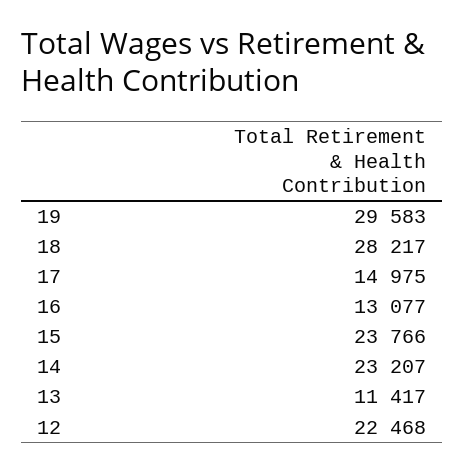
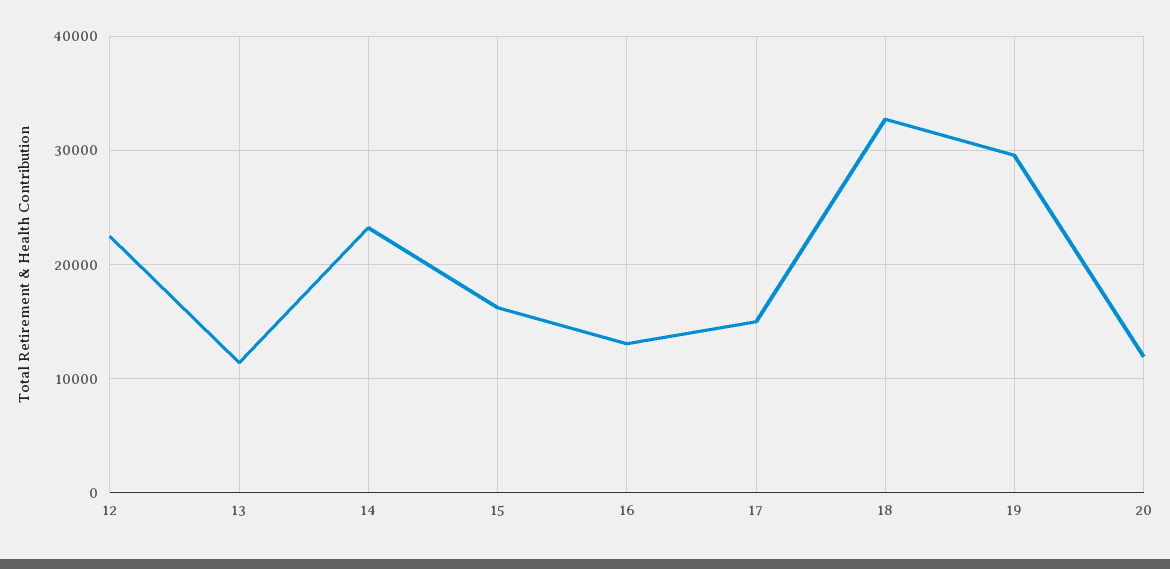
  {
    "19": 29583,
-   "18": 28217,
+   "18": 33000,
    "17": 14975,
    "16": 13077,
-   "15": 23766,
+   "15": 16000,
    "14": 23207,
    "13": 11417,
-   "12": 22468
+   "12": 22468,
+   "20": 12000
  }

